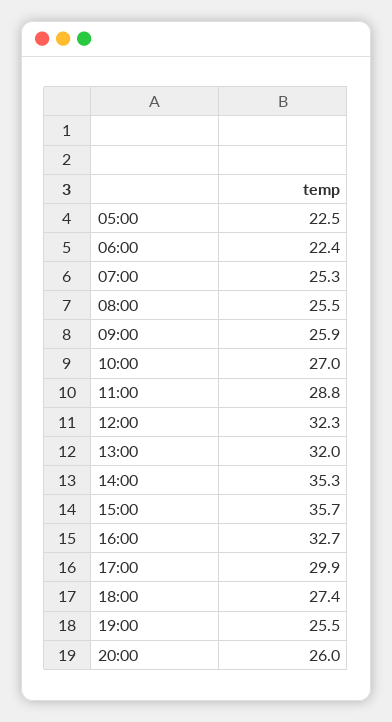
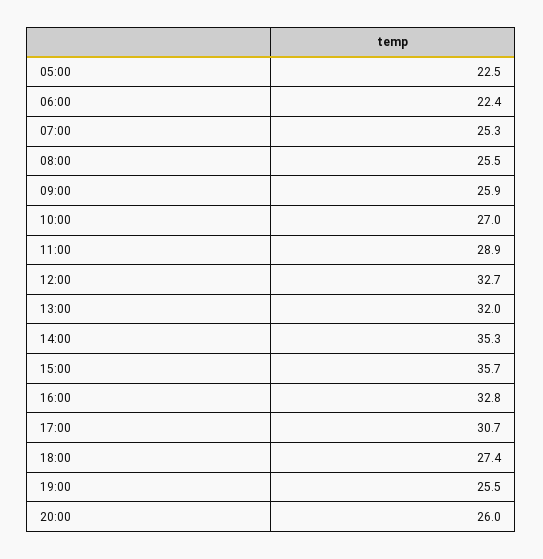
  {
    "05:00": 22.5,
    "06:00": 22.4,
    "07:00": 25.3,
    "08:00": 25.5,
    "09:00": 25.9,
    "10:00": 27,
-   "11:00": 28.8,
+   "11:00": 28.9,
-   "12:00": 32.3,
+   "12:00": 32.7,
    "13:00": 32,
    "14:00": 35.3,
    "15:00": 35.7,
-   "16:00": 32.7,
+   "16:00": 32.8,
-   "17:00": 29.9,
+   "17:00": 30.7,
    "18:00": 27.4,
    "19:00": 25.5,
    "20:00": 26
  }

